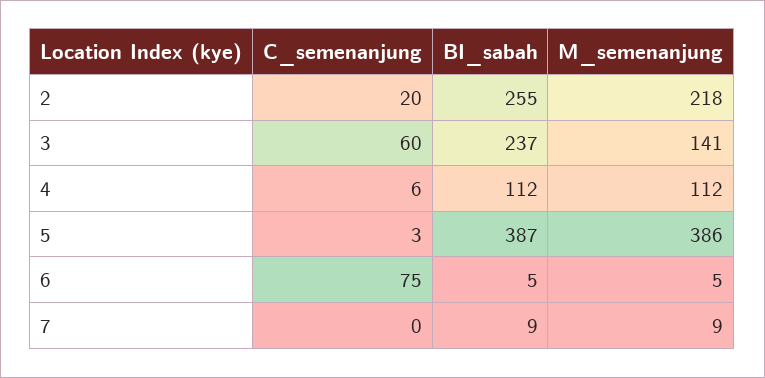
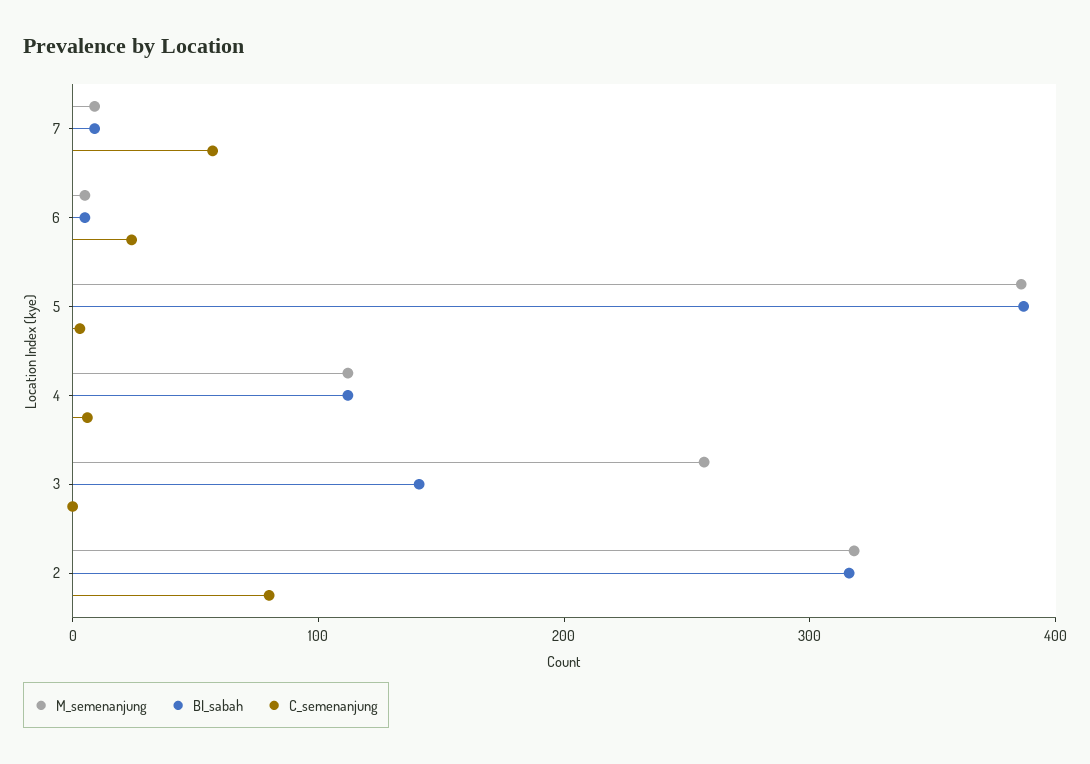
  {
    "C_semenanjung": {
-     "2": 20,
+     "2": 80,
-     "3": 60,
+     "3": 0,
      "4": 6,
      "5": 3,
-     "6": 75,
+     "6": 20,
-     "7": 0
+     "7": 60
    },
    "BI_sabah": {
-     "2": 255,
+     "2": 320,
-     "3": 237,
+     "3": 140,
      "4": 112,
      "5": 387,
      "6": 5,
      "7": 9
    },
    "M_semenanjung": {
-     "2": 218,
+     "2": 320,
-     "3": 141,
+     "3": 260,
      "4": 112,
      "5": 386,
      "6": 5,
      "7": 9
    }
  }

